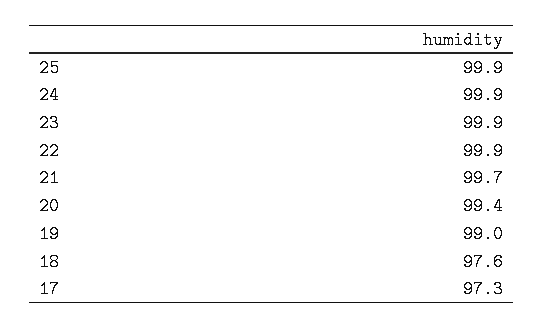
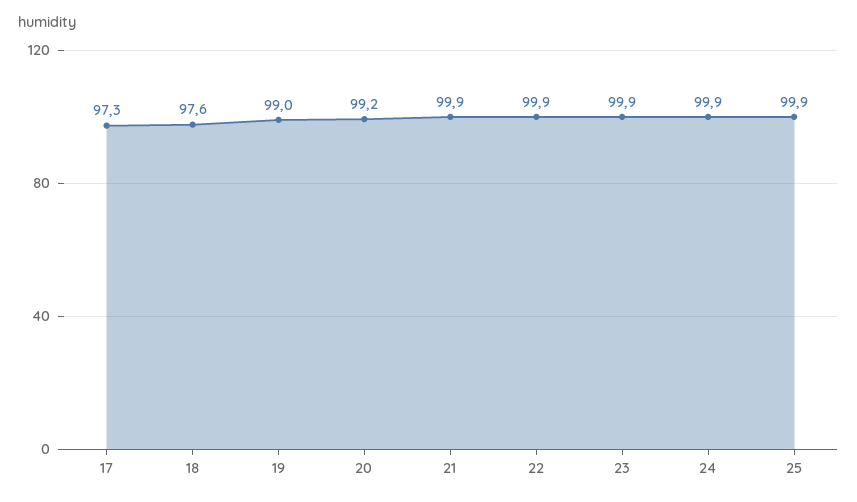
  {
    "25": 99.9,
    "24": 99.9,
    "23": 99.9,
    "22": 99.9,
-   "21": 99.7,
+   "21": 99.9,
-   "20": 99.4,
+   "20": 99.2,
    "19": 99,
    "18": 97.6,
    "17": 97.3
  }

